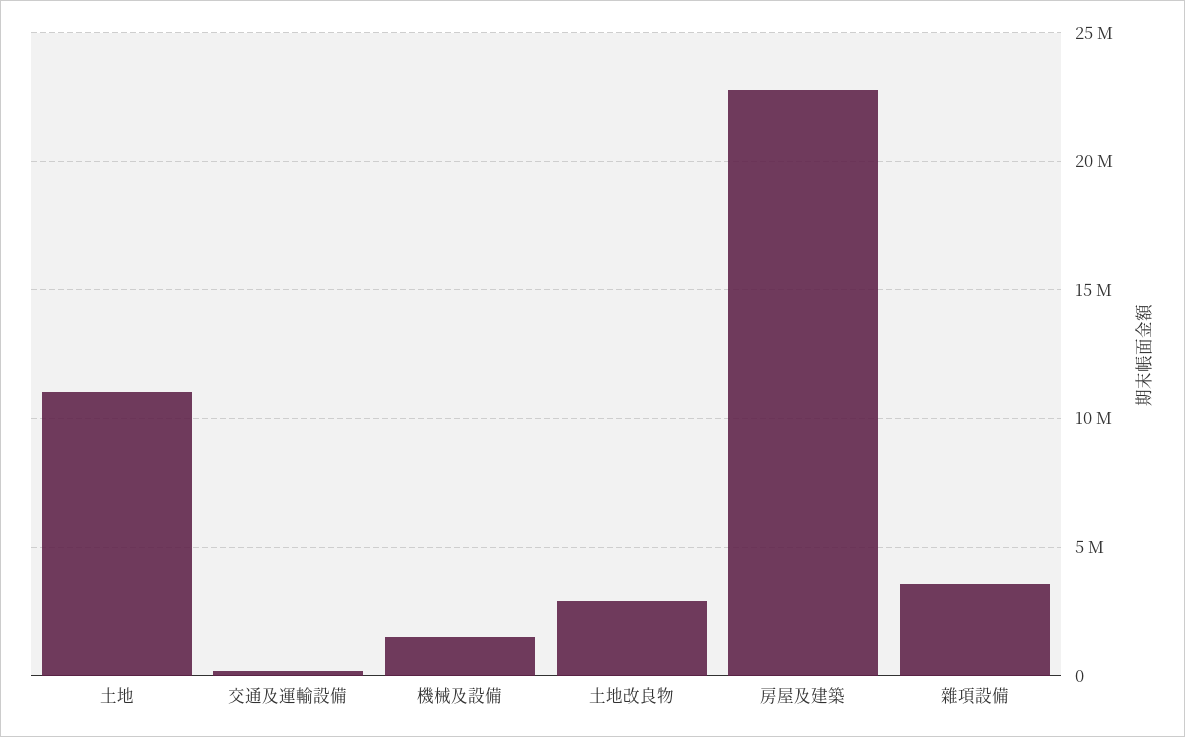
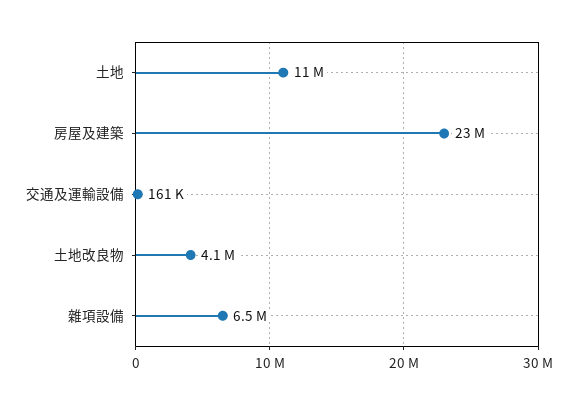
  {
    "土地": 11000000,
    "交通及運輸設備": 161000,
-   "機械及設備": 1500000,
-   "土地改良物": 3000000,
+   "土地改良物": 4100000,
    "房屋及建築": 23000000,
-   "雜項設備": 3500000
+   "雜項設備": 6500000
  }

